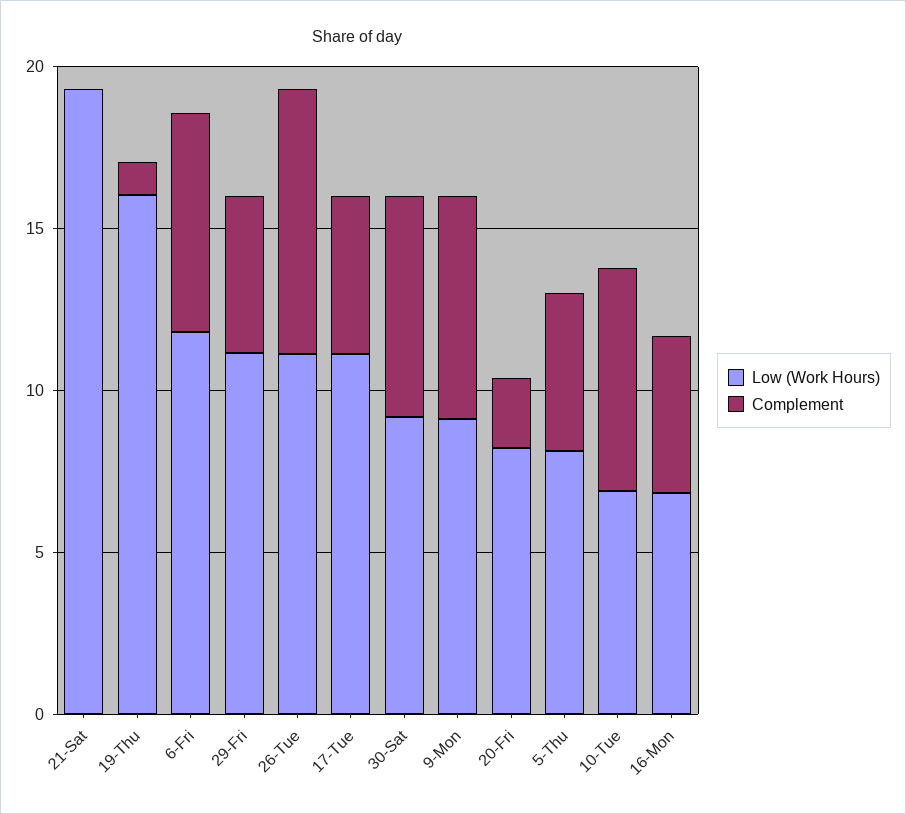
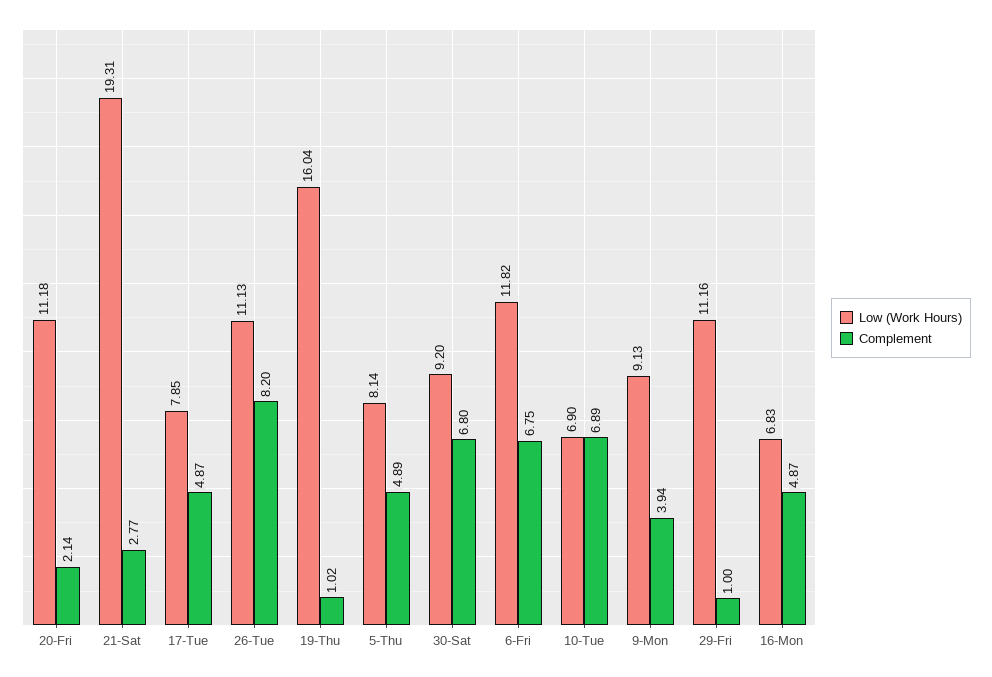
  {
    "Low (Work Hours)": {
      "21-Sat": 19.31,
      "19-Thu": 16.04,
      "6-Fri": 11.82,
      "29-Fri": 11.16,
      "26-Tue": 11.13,
-     "17-Tue": 11,
+     "17-Tue": 7.85,
      "30-Sat": 9.2,
      "9-Mon": 9.13,
-     "20-Fri": 8,
+     "20-Fri": 11.18,
      "5-Thu": 8.14,
      "10-Tue": 6.9,
      "16-Mon": 6.83
    },
    "Complement": {
-     "21-Sat": 0,
+     "21-Sat": 2.77,
      "19-Thu": 1.02,
      "6-Fri": 6.75,
-     "29-Fri": 5,
+     "29-Fri": 1,
      "26-Tue": 8.2,
      "17-Tue": 4.87,
      "30-Sat": 6.8,
-     "9-Mon": 7,
+     "9-Mon": 3.94,
      "20-Fri": 2.14,
      "5-Thu": 4.89,
      "10-Tue": 6.89,
      "16-Mon": 4.87
    }
  }

